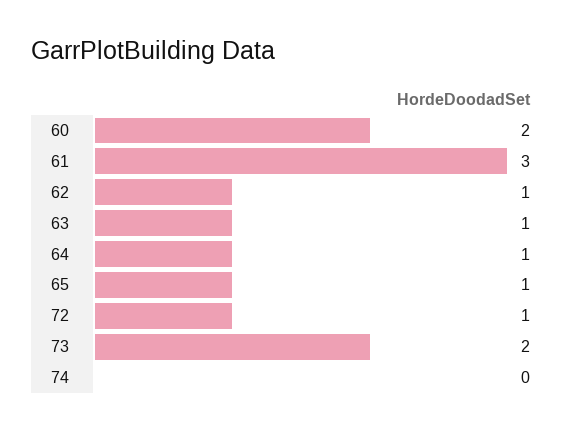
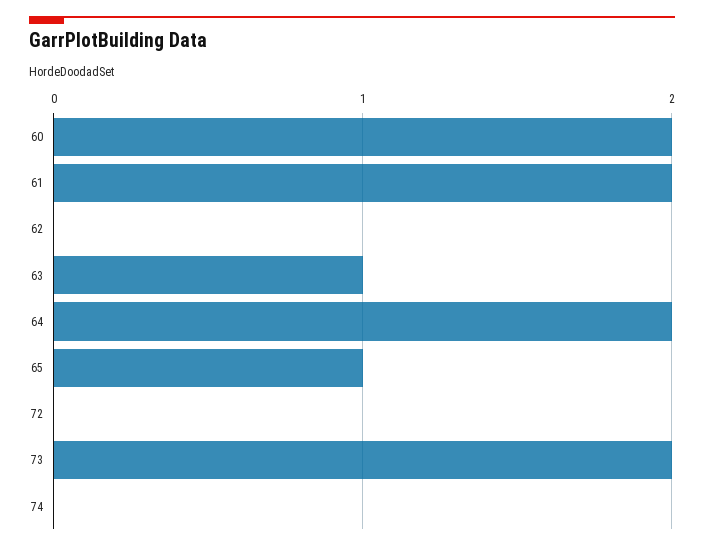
  {
    "60": 2,
-   "61": 3,
+   "61": 2,
-   "62": 1,
+   "62": 0,
    "63": 1,
-   "64": 1,
+   "64": 2,
    "65": 1,
-   "72": 1,
+   "72": 0,
    "73": 2,
    "74": 0
  }

